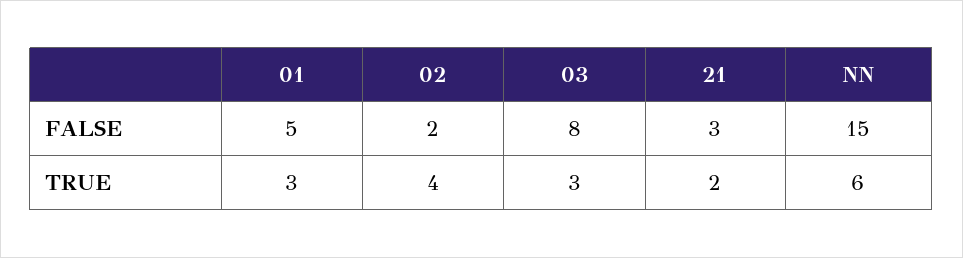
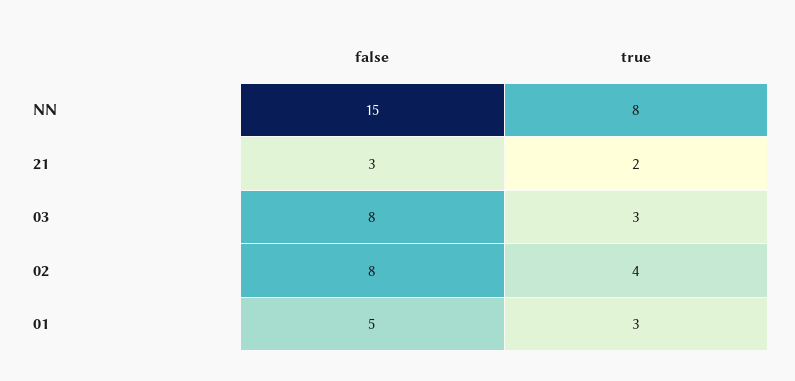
  {
    "01": {
      "FALSE": 5,
      "TRUE": 3
    },
    "02": {
-     "FALSE": 2,
+     "FALSE": 8,
      "TRUE": 4
    },
    "03": {
      "FALSE": 8,
      "TRUE": 3
    },
    "21": {
      "FALSE": 3,
      "TRUE": 2
    },
    "NN": {
      "FALSE": 15,
-     "TRUE": 6
+     "TRUE": 8
    }
  }

